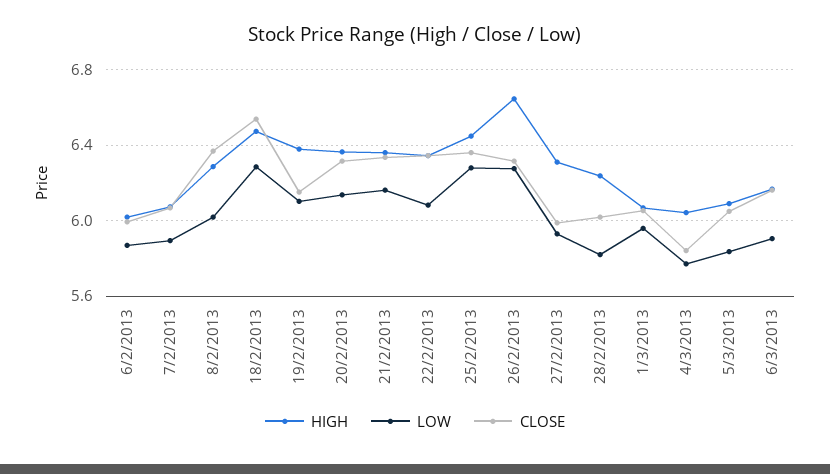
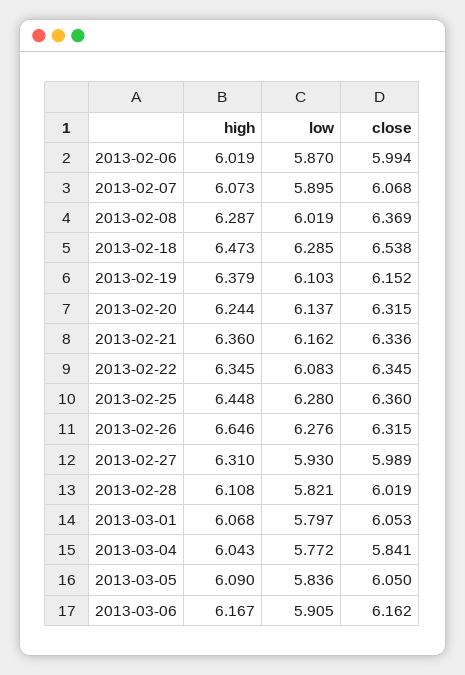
  {
    "HIGH": {
      "6/2/2013": 6.019,
      "7/2/2013": 6.073,
      "8/2/2013": 6.287,
      "18/2/2013": 6.473,
      "19/2/2013": 6.379,
-     "20/2/2013": 6.35,
+     "20/2/2013": 6.244,
      "21/2/2013": 6.36,
      "22/2/2013": 6.345,
      "25/2/2013": 6.448,
      "26/2/2013": 6.646,
      "27/2/2013": 6.31,
-     "28/2/2013": 6.25,
+     "28/2/2013": 6.108,
      "1/3/2013": 6.068,
      "4/3/2013": 6.043,
      "5/3/2013": 6.09,
      "6/3/2013": 6.167
    },
    "LOW": {
      "6/2/2013": 5.87,
      "7/2/2013": 5.895,
      "8/2/2013": 6.019,
      "18/2/2013": 6.285,
      "19/2/2013": 6.103,
      "20/2/2013": 6.137,
      "21/2/2013": 6.162,
      "22/2/2013": 6.083,
      "25/2/2013": 6.28,
      "26/2/2013": 6.276,
      "27/2/2013": 5.93,
      "28/2/2013": 5.821,
-     "1/3/2013": 5.95,
+     "1/3/2013": 5.797,
      "4/3/2013": 5.772,
      "5/3/2013": 5.836,
      "6/3/2013": 5.905
    },
    "CLOSE": {
      "6/2/2013": 5.994,
      "7/2/2013": 6.068,
      "8/2/2013": 6.369,
      "18/2/2013": 6.538,
      "19/2/2013": 6.152,
      "20/2/2013": 6.315,
      "21/2/2013": 6.336,
      "22/2/2013": 6.345,
      "25/2/2013": 6.36,
      "26/2/2013": 6.315,
      "27/2/2013": 5.989,
      "28/2/2013": 6.019,
      "1/3/2013": 6.053,
      "4/3/2013": 5.841,
      "5/3/2013": 6.05,
      "6/3/2013": 6.162
    }
  }

